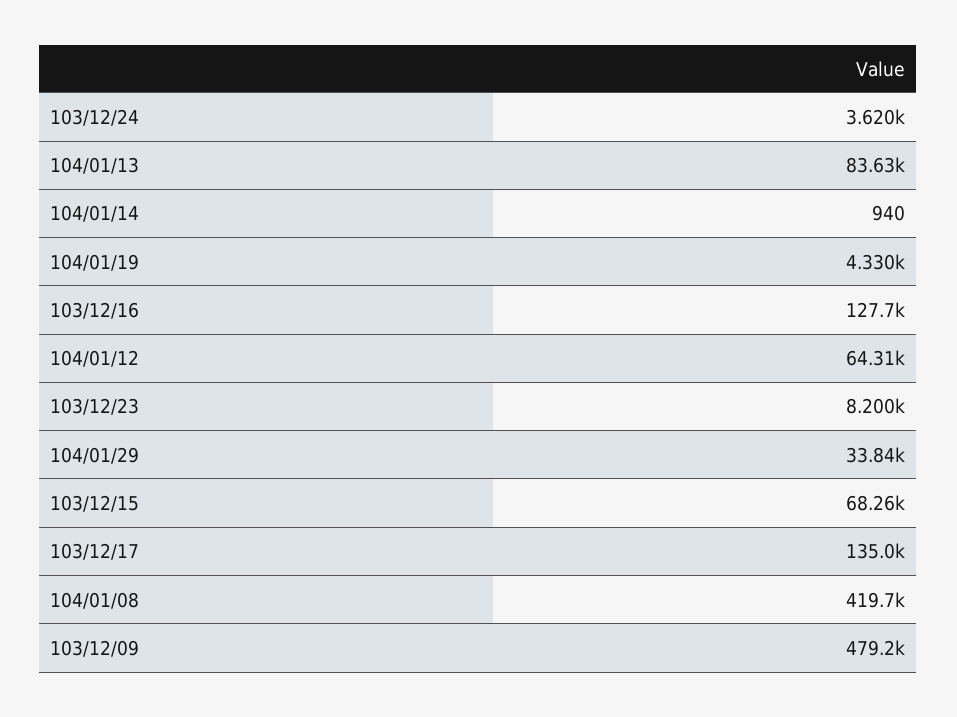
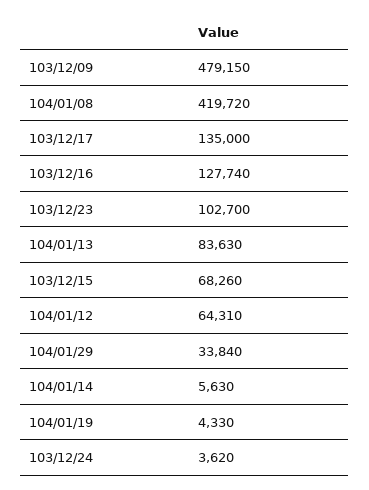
  {
    "103/12/24": 3620,
    "104/01/13": 83630,
-   "104/01/14": 940,
+   "104/01/14": 5630,
    "104/01/19": 4330,
    "103/12/16": 127740,
    "104/01/12": 64310,
-   "103/12/23": 8200,
+   "103/12/23": 102700,
    "104/01/29": 33840,
    "103/12/15": 68260,
    "103/12/17": 135000,
    "104/01/08": 419720,
    "103/12/09": 479150
  }

